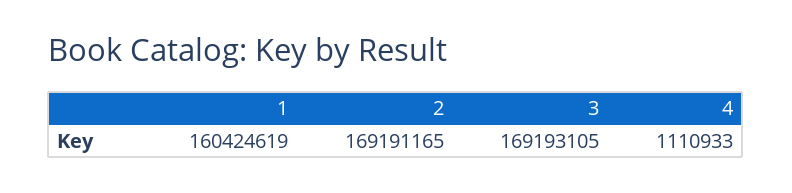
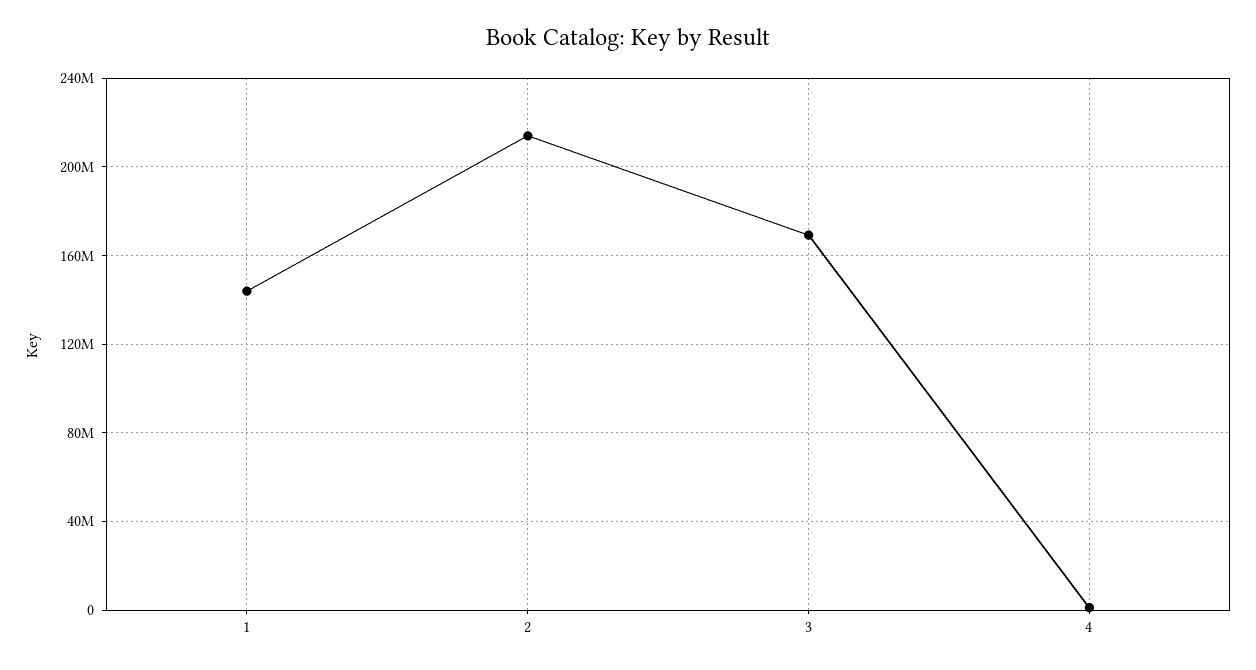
  {
-   "1": 160424619,
+   "1": 145000000,
-   "2": 169191165,
+   "2": 215000000,
    "3": 169193105,
    "4": 1110933
  }

